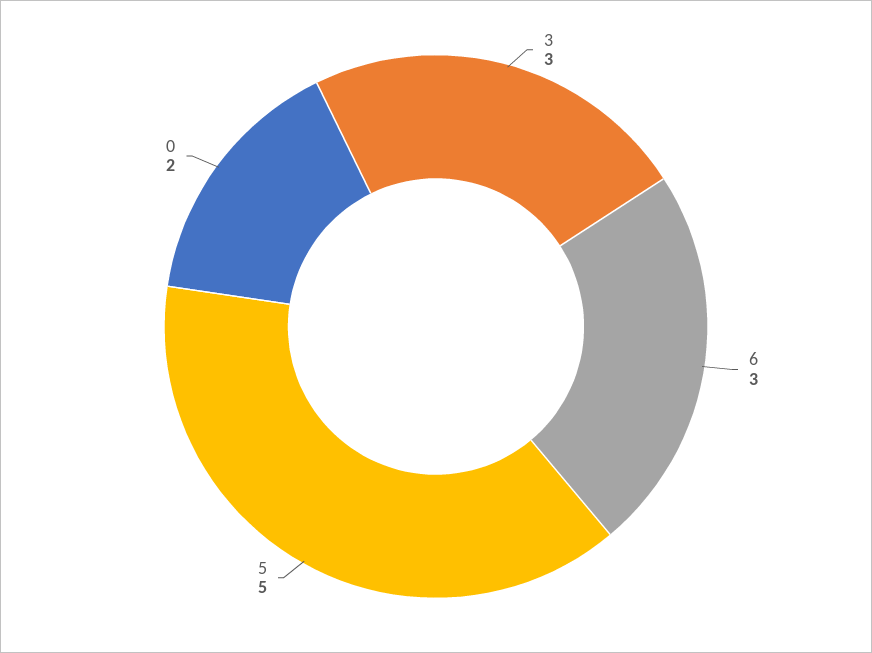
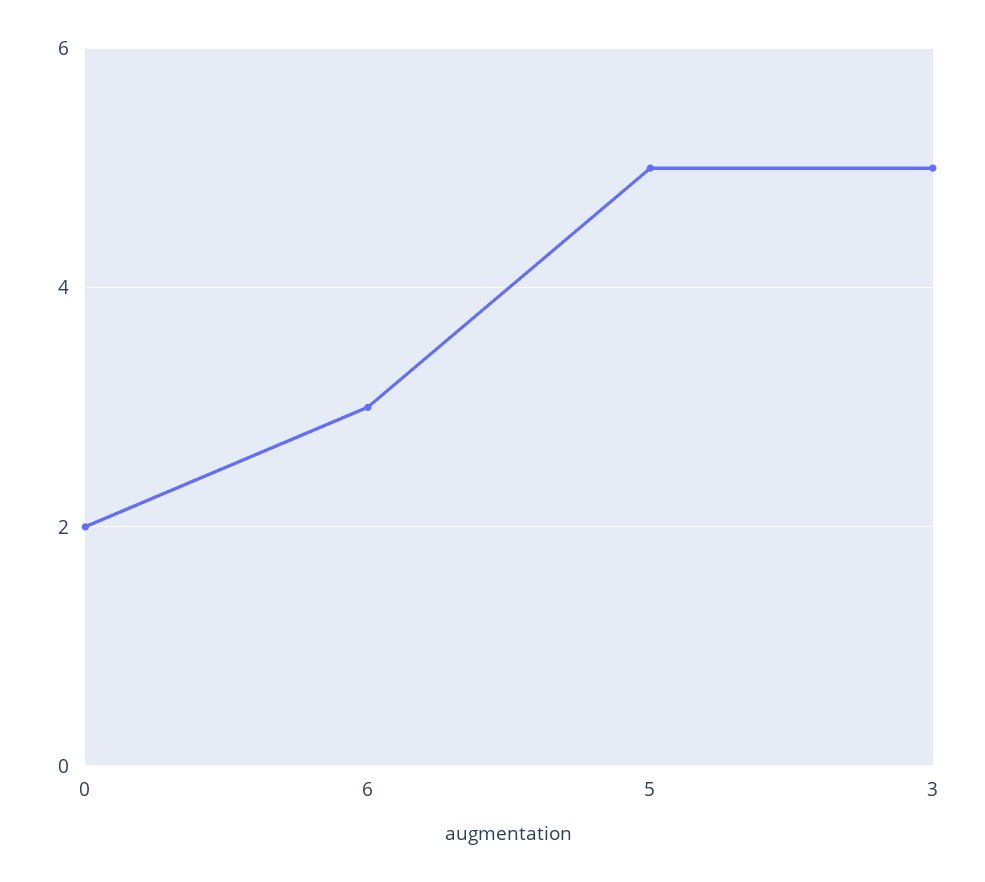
  {
-   "3": 3,
+   "3": 5,
    "6": 3,
    "5": 5,
    "0": 2
  }

